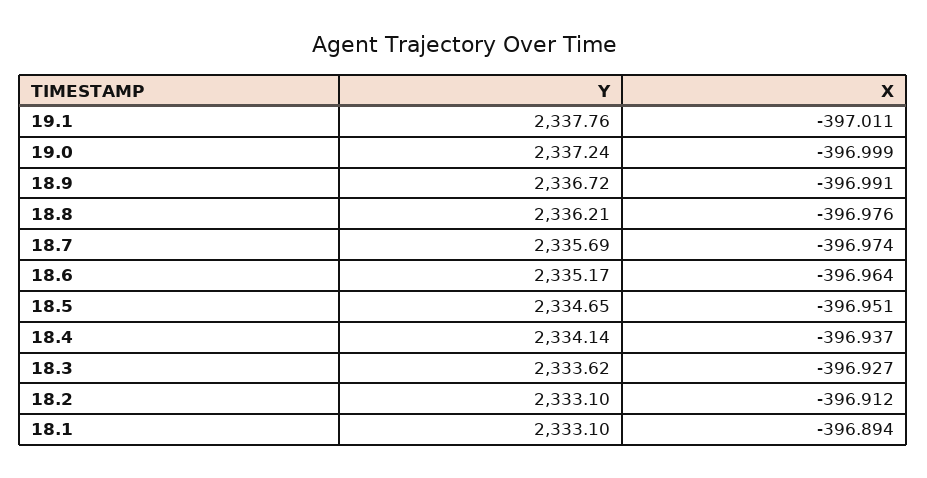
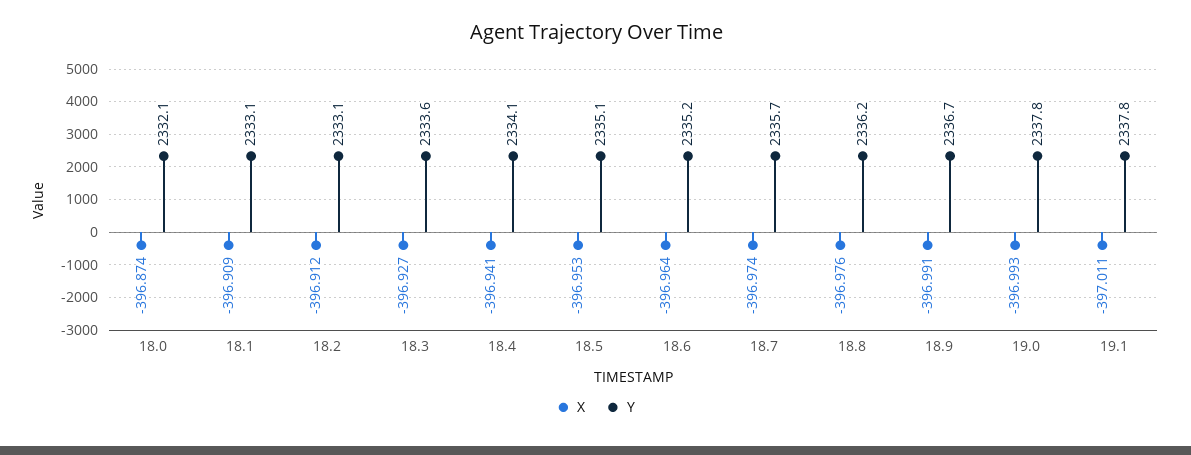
  {
    "Y": {
      "19.1": 2337.76,
-     "19.0": 2337.24,
+     "19.0": 2337.8,
      "18.9": 2336.72,
      "18.8": 2336.21,
      "18.7": 2335.69,
      "18.6": 2335.17,
-     "18.5": 2334.65,
+     "18.5": 2335.1,
      "18.4": 2334.14,
      "18.3": 2333.62,
      "18.2": 2333.1,
-     "18.1": 2333.1
+     "18.1": 2333.1,
+     "18.0": 2332.1
    },
    "X": {
      "19.1": -397.011,
-     "19.0": -396.999,
+     "19.0": -396.993,
      "18.9": -396.991,
      "18.8": -396.976,
      "18.7": -396.974,
      "18.6": -396.964,
-     "18.5": -396.951,
+     "18.5": -396.953,
-     "18.4": -396.937,
+     "18.4": -396.941,
      "18.3": -396.927,
      "18.2": -396.912,
-     "18.1": -396.894
+     "18.1": -396.909,
+     "18.0": -396.874
    }
  }

